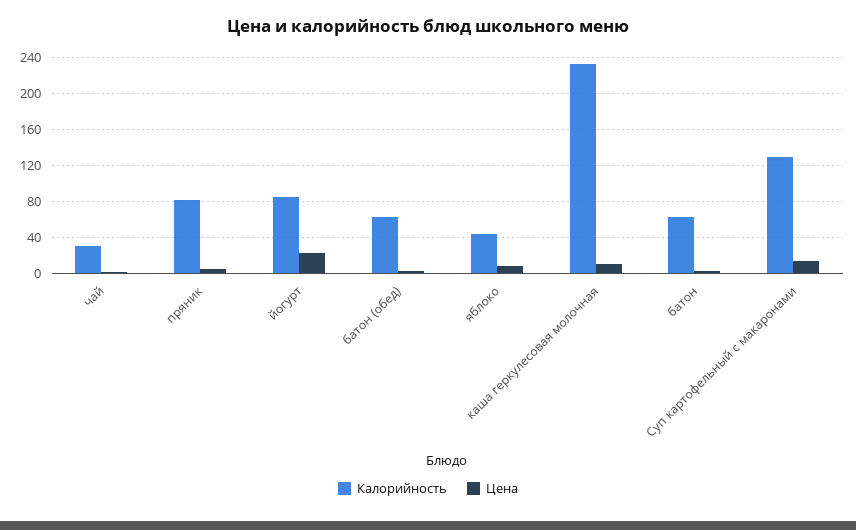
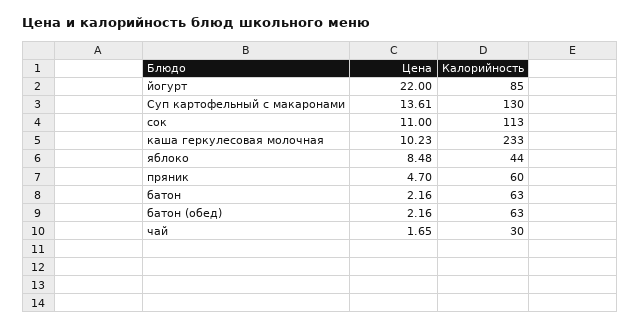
  {
    "Калорийность": {
      "чай": 30,
-     "пряник": 80,
+     "пряник": 60,
      "йогурт": 85,
      "батон (обед)": 63,
      "яблоко": 44,
      "каша геркулесовая молочная": 233,
      "батон": 63,
-     "Суп картофельный с макаронами": 130
+     "Суп картофельный с макаронами": 130,
+     "сок": 113
    },
    "Цена": {
      "чай": 1.65,
      "пряник": 4.7,
      "йогурт": 22,
      "батон (обед)": 2.16,
      "яблоко": 8.48,
      "каша геркулесовая молочная": 10.23,
      "батон": 2.16,
-     "Суп картофельный с макаронами": 13.61
+     "Суп картофельный с макаронами": 13.61,
+     "сок": 11
    }
  }

